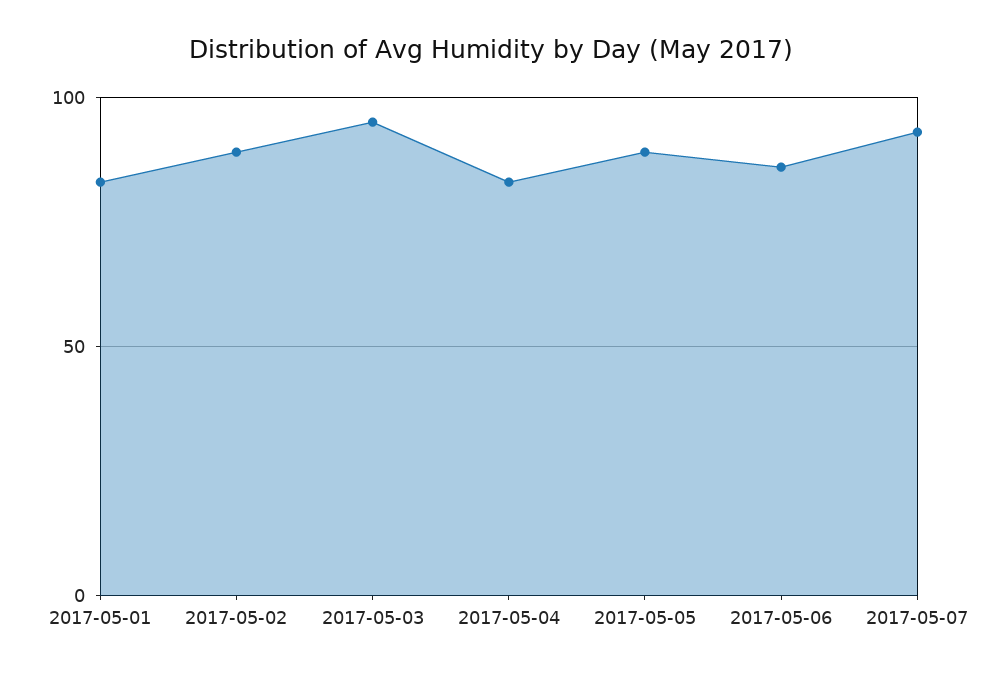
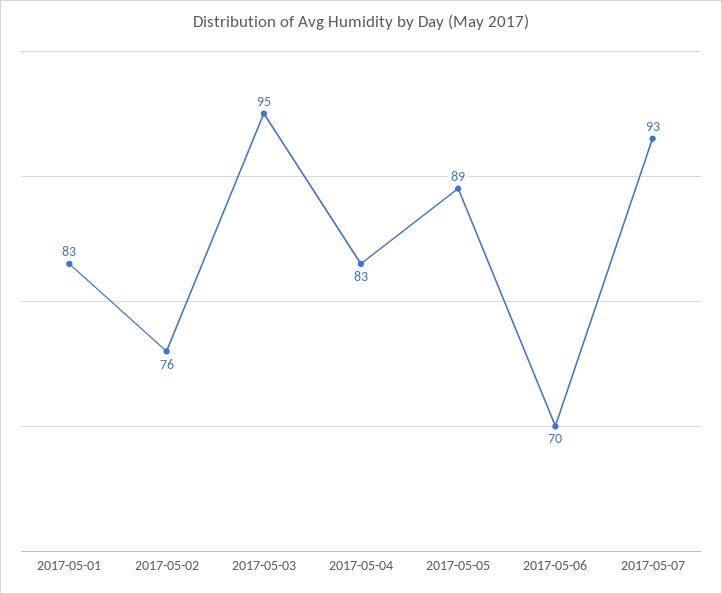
  {
    "2017-05-01": 83,
-   "2017-05-02": 90,
+   "2017-05-02": 76,
    "2017-05-03": 95,
    "2017-05-04": 83,
    "2017-05-05": 89,
-   "2017-05-06": 85,
+   "2017-05-06": 70,
    "2017-05-07": 93
  }

